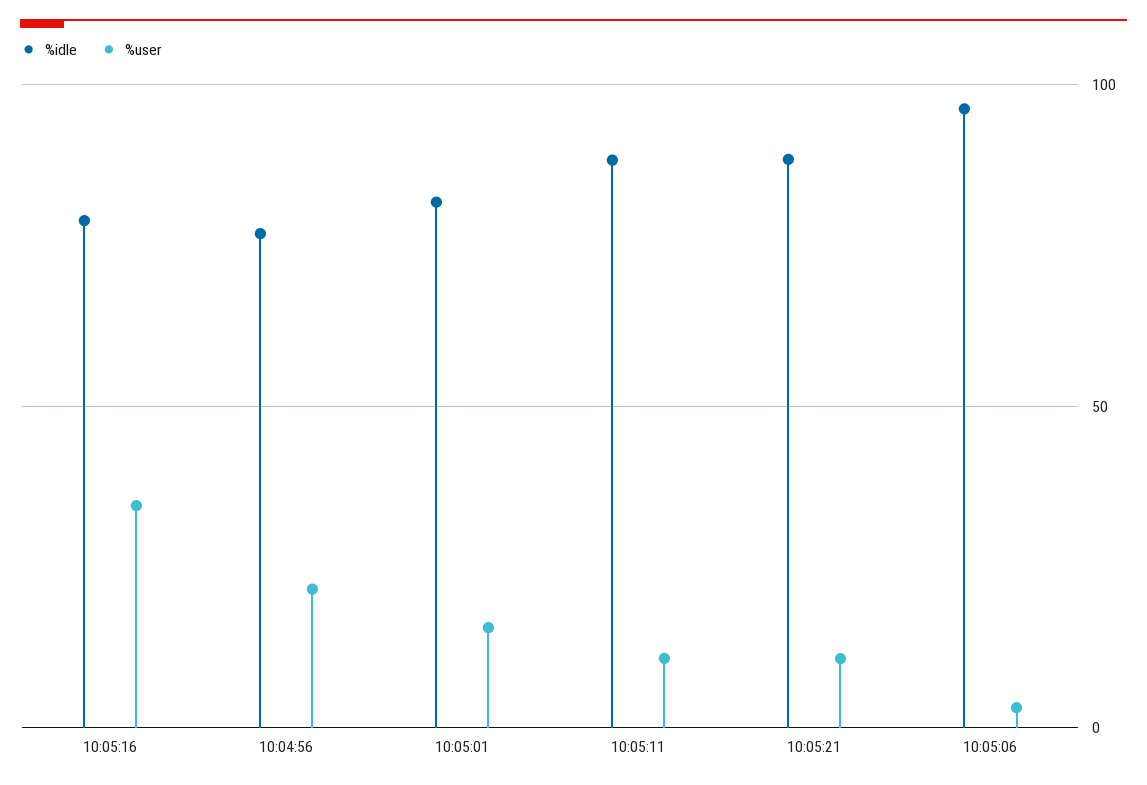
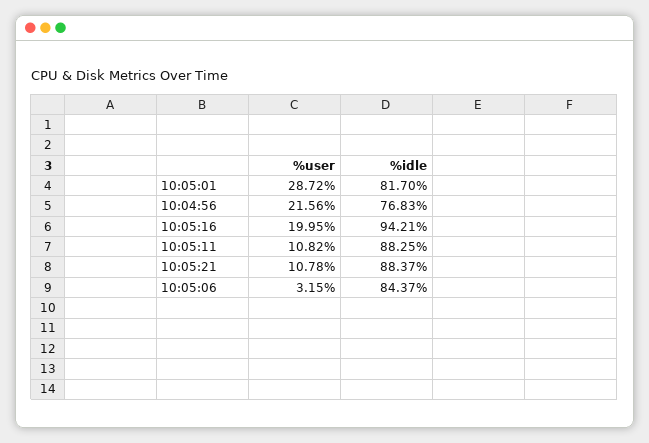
  {
    "%idle": {
-     "10:05:16": 80,
+     "10:05:16": 94.21,
      "10:04:56": 76.83,
      "10:05:01": 81.7,
      "10:05:11": 88.25,
      "10:05:21": 88.37,
-     "10:05:06": 95
+     "10:05:06": 84.37
    },
    "%user": {
-     "10:05:16": 35,
+     "10:05:16": 19.95,
      "10:04:56": 21.56,
-     "10:05:01": 15,
+     "10:05:01": 28.72,
      "10:05:11": 10.82,
      "10:05:21": 10.78,
      "10:05:06": 3.15
    }
  }

